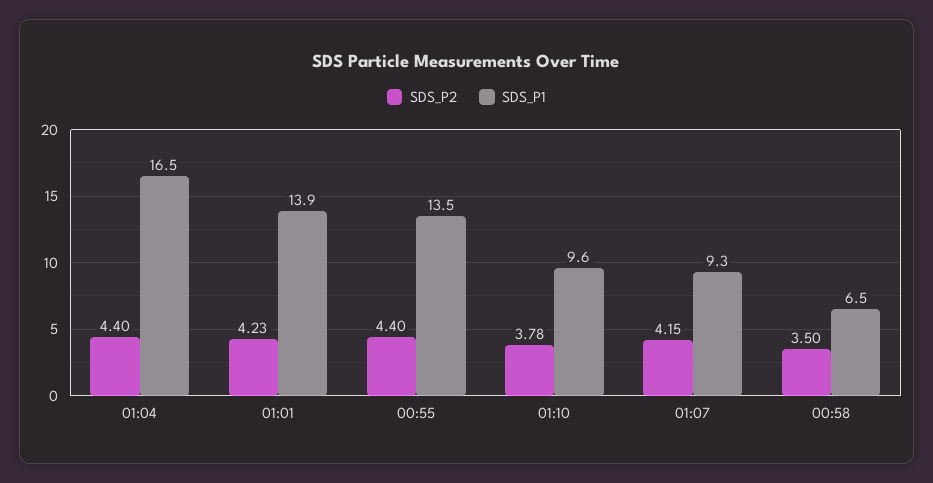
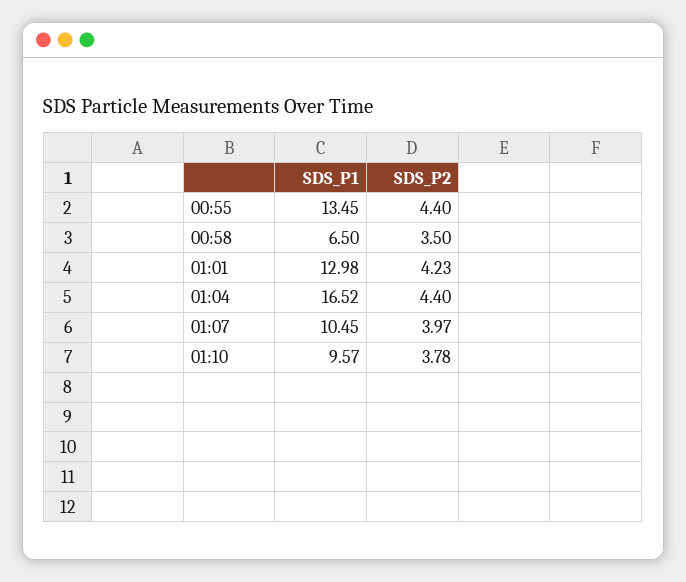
  {
    "SDS_P2": {
      "01:04": 4.4,
      "01:01": 4.23,
      "00:55": 4.4,
      "01:10": 3.78,
-     "01:07": 4.15,
+     "01:07": 3.97,
      "00:58": 3.5
    },
    "SDS_P1": {
      "01:04": 16.52,
-     "01:01": 13.9,
+     "01:01": 12.98,
      "00:55": 13.45,
      "01:10": 9.57,
-     "01:07": 9.3,
+     "01:07": 10.45,
      "00:58": 6.5
    }
  }

